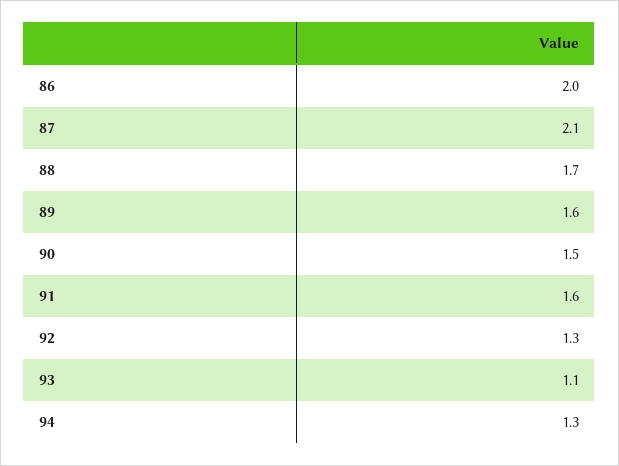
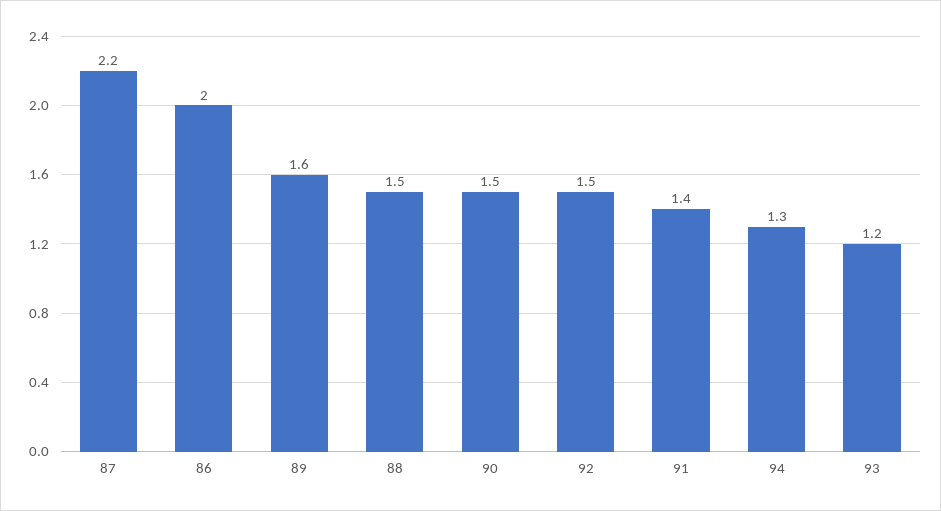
  {
    "86": 2,
-   "87": 2.1,
+   "87": 2.2,
-   "88": 1.7,
+   "88": 1.5,
    "89": 1.6,
    "90": 1.5,
-   "91": 1.6,
+   "91": 1.4,
-   "92": 1.3,
+   "92": 1.5,
-   "93": 1.1,
+   "93": 1.2,
    "94": 1.3
  }

